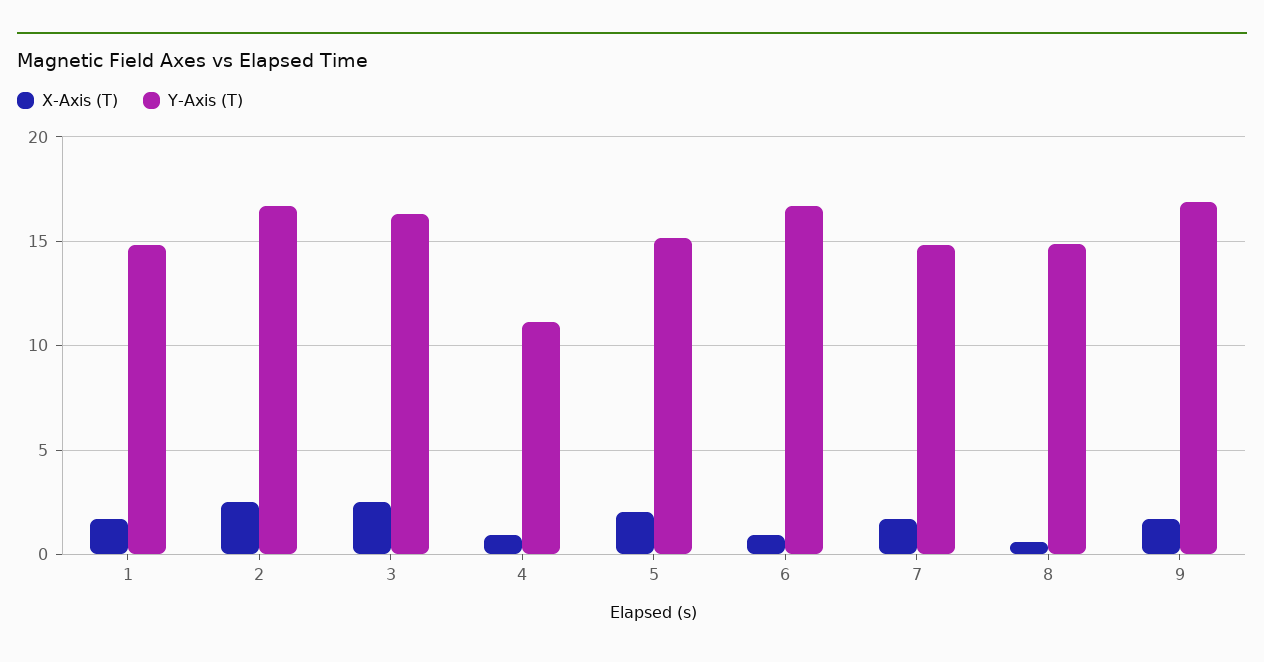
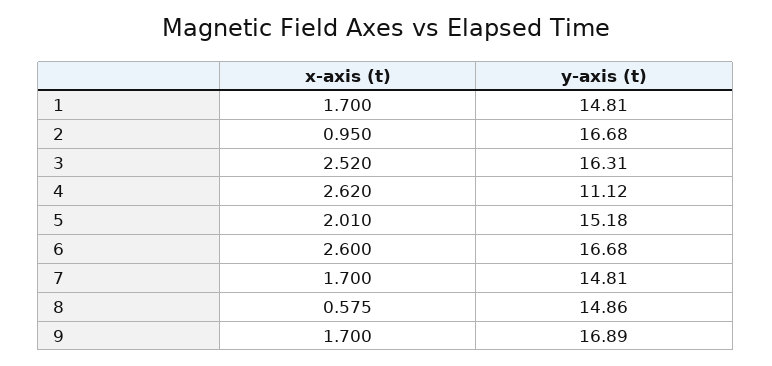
  {
    "X-Axis (T)": {
      "1": 1.7,
-     "2": 2.5,
+     "2": 0.95,
      "3": 2.52,
-     "4": 1,
+     "4": 2.62,
      "5": 2.01,
-     "6": 1,
+     "6": 2.6,
      "7": 1.7,
      "8": 0.575,
      "9": 1.7
    },
    "Y-Axis (T)": {
      "1": 14.81,
      "2": 16.68,
      "3": 16.31,
      "4": 11.12,
      "5": 15.18,
      "6": 16.68,
      "7": 14.81,
      "8": 14.86,
      "9": 16.89
    }
  }

